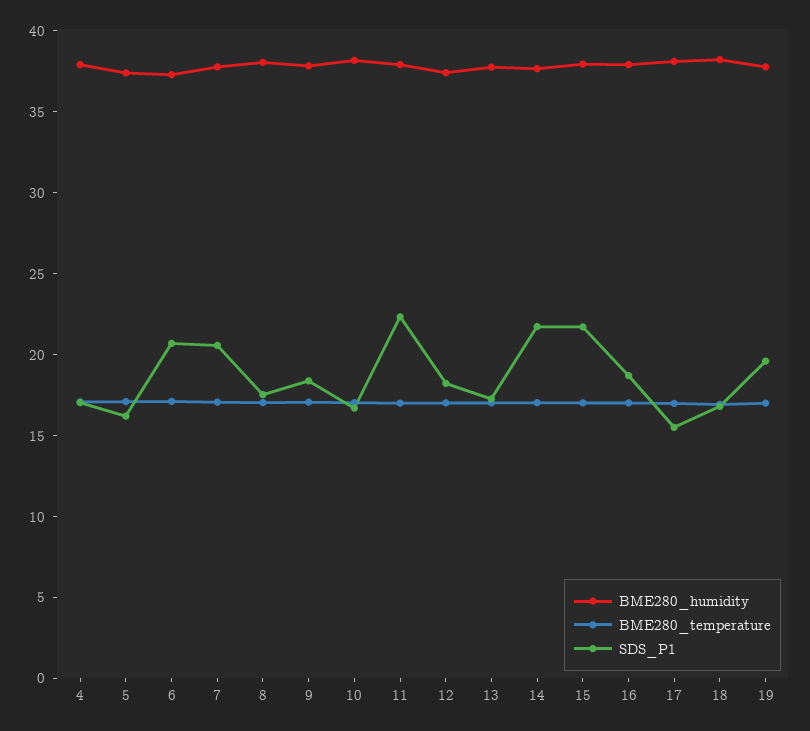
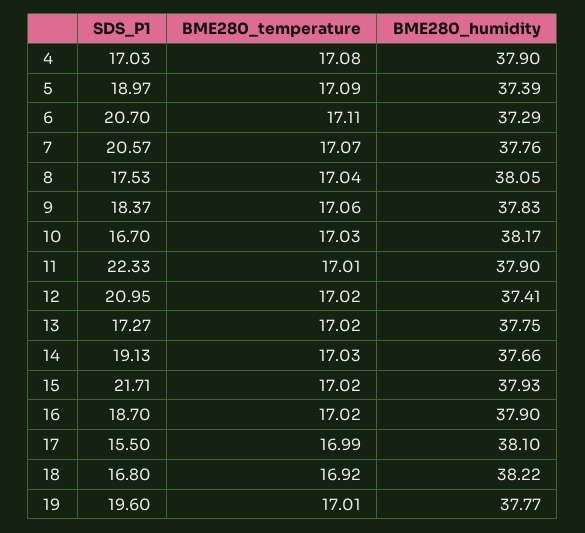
  {
    "BME280_humidity": {
      "4": 37.9,
      "5": 37.39,
      "6": 37.29,
      "7": 37.76,
      "8": 38.05,
      "9": 37.83,
      "10": 38.17,
      "11": 37.9,
      "12": 37.41,
      "13": 37.75,
      "14": 37.66,
      "15": 37.93,
      "16": 37.9,
      "17": 38.1,
      "18": 38.22,
      "19": 37.77
    },
    "BME280_temperature": {
      "4": 17.08,
      "5": 17.09,
      "6": 17.11,
      "7": 17.07,
      "8": 17.04,
      "9": 17.06,
      "10": 17.03,
      "11": 17.01,
      "12": 17.02,
      "13": 17.02,
      "14": 17.03,
      "15": 17.02,
      "16": 17.02,
      "17": 16.99,
      "18": 16.92,
      "19": 17.01
    },
    "SDS_P1": {
      "4": 17.03,
-     "5": 16,
+     "5": 18.97,
      "6": 20.7,
      "7": 20.57,
      "8": 17.53,
      "9": 18.37,
      "10": 16.7,
      "11": 22.33,
-     "12": 18,
+     "12": 20.95,
      "13": 17.27,
-     "14": 22,
+     "14": 19.13,
      "15": 21.71,
      "16": 18.7,
      "17": 15.5,
      "18": 16.8,
      "19": 19.6
    }
  }

